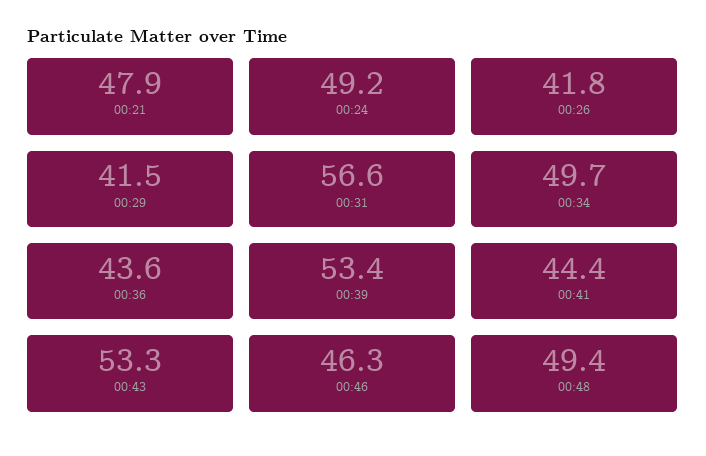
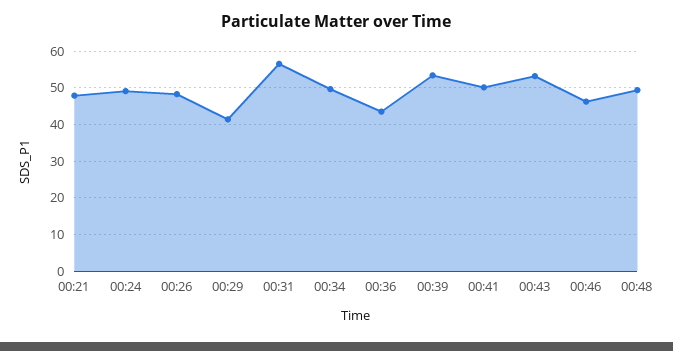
  {
    "00:21": 47.9,
    "00:24": 49.2,
-   "00:26": 41.8,
+   "00:26": 48,
    "00:29": 41.5,
    "00:31": 56.6,
    "00:34": 49.7,
    "00:36": 43.6,
    "00:39": 53.4,
-   "00:41": 44.4,
+   "00:41": 50,
    "00:43": 53.3,
    "00:46": 46.3,
    "00:48": 49.4
  }

